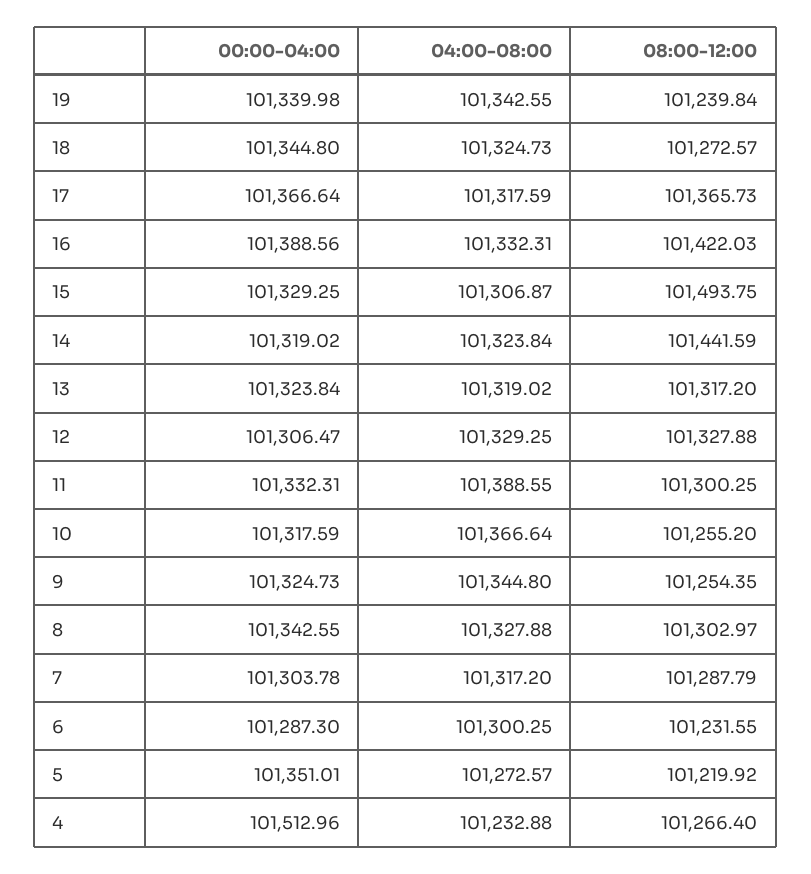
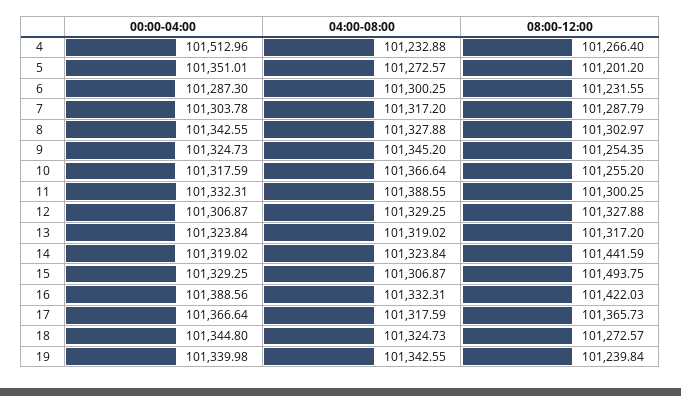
  {
    "00:00-04:00": {
      "19": 101339.98,
      "18": 101344.8,
      "17": 101366.64,
      "16": 101388.56,
      "15": 101329.25,
      "14": 101319.02,
      "13": 101323.84,
-     "12": 101306.47,
+     "12": 101306.87,
      "11": 101332.31,
      "10": 101317.59,
      "9": 101324.73,
      "8": 101342.55,
      "7": 101303.78,
      "6": 101287.3,
      "5": 101351.01,
      "4": 101512.96
    },
    "04:00-08:00": {
      "19": 101342.55,
      "18": 101324.73,
      "17": 101317.59,
      "16": 101332.31,
      "15": 101306.87,
      "14": 101323.84,
      "13": 101319.02,
      "12": 101329.25,
      "11": 101388.55,
      "10": 101366.64,
-     "9": 101344.8,
+     "9": 101345.2,
      "8": 101327.88,
      "7": 101317.2,
      "6": 101300.25,
      "5": 101272.57,
      "4": 101232.88
    },
    "08:00-12:00": {
      "19": 101239.84,
      "18": 101272.57,
      "17": 101365.73,
      "16": 101422.03,
      "15": 101493.75,
      "14": 101441.59,
      "13": 101317.2,
      "12": 101327.88,
      "11": 101300.25,
      "10": 101255.2,
      "9": 101254.35,
      "8": 101302.97,
      "7": 101287.79,
      "6": 101231.55,
-     "5": 101219.92,
+     "5": 101201.2,
      "4": 101266.4
    }
  }

